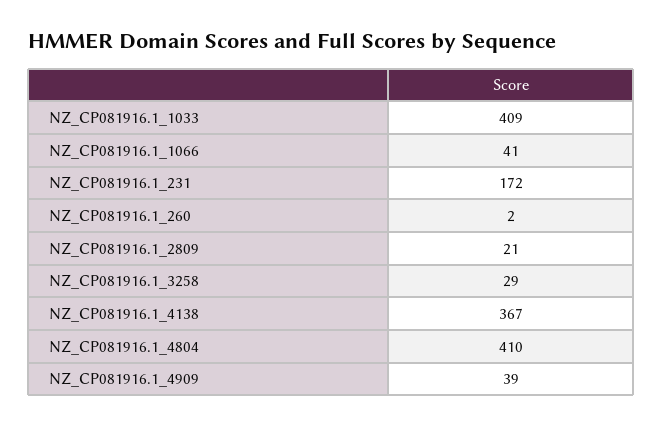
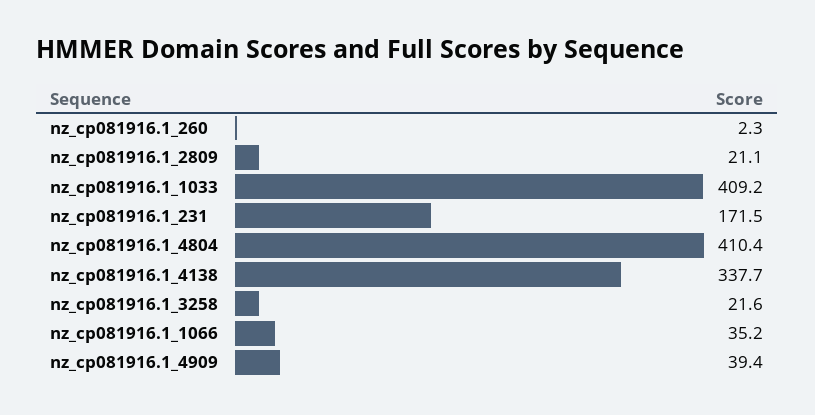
  {
    "NZ_CP081916.1_1033": 409.2,
-   "NZ_CP081916.1_1066": 41,
+   "NZ_CP081916.1_1066": 35.2,
    "NZ_CP081916.1_231": 171.5,
    "NZ_CP081916.1_260": 2.3,
    "NZ_CP081916.1_2809": 21.1,
-   "NZ_CP081916.1_3258": 29,
+   "NZ_CP081916.1_3258": 21.6,
-   "NZ_CP081916.1_4138": 367,
+   "NZ_CP081916.1_4138": 337.7,
    "NZ_CP081916.1_4804": 410.4,
    "NZ_CP081916.1_4909": 39.4
  }

